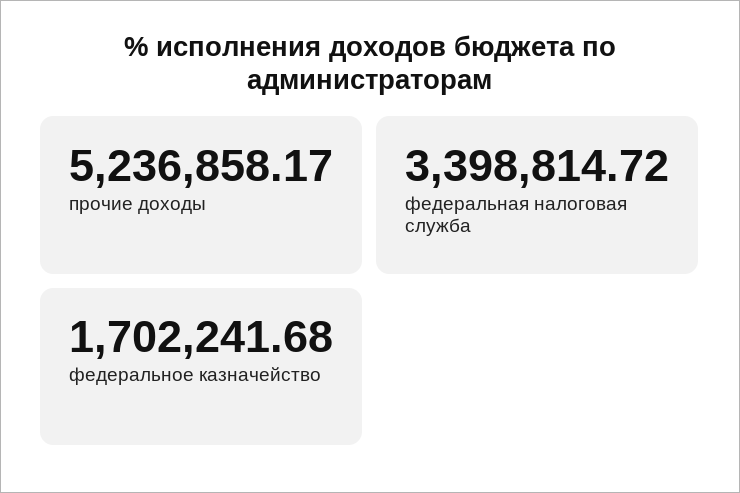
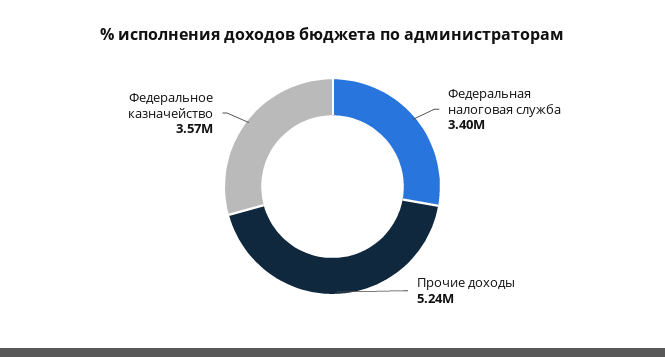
  {
    "прочие доходы": 5236858.17,
    "федеральная налоговая служба": 3398814.72,
-   "федеральное казначейство": 1702241.68
+   "федеральное казначейство": 3570000
  }

